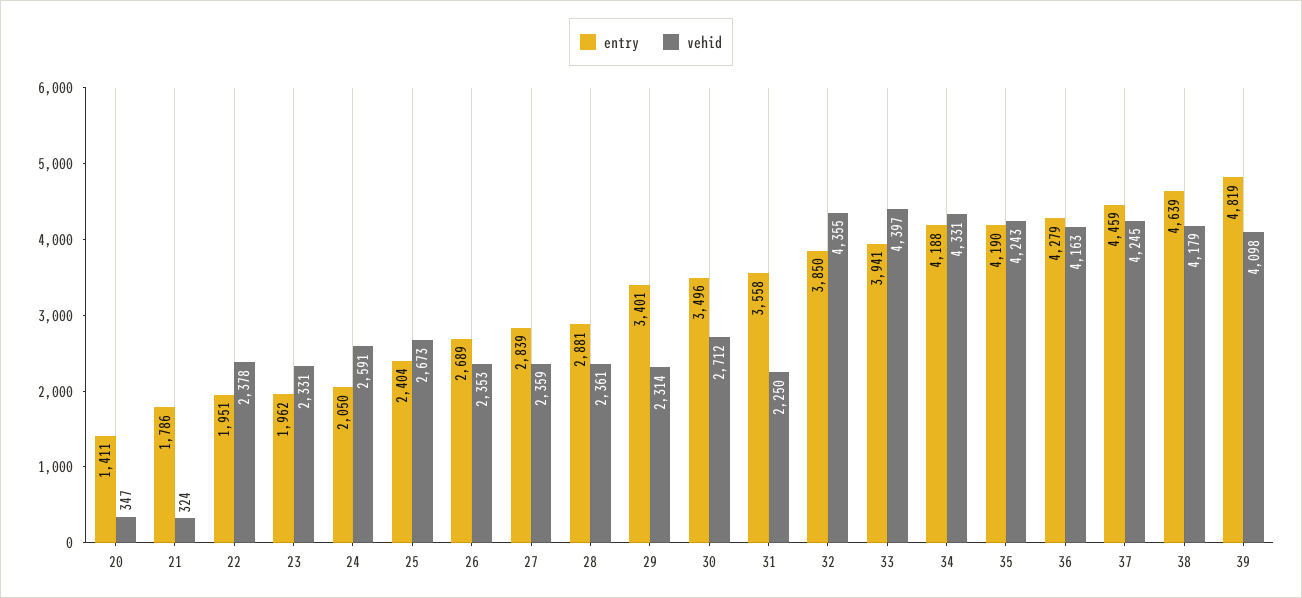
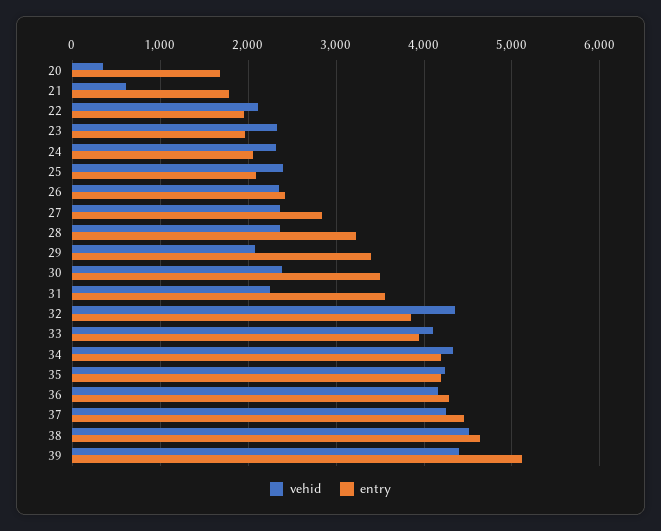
  {
    "entry": {
-     "20": 1411,
+     "20": 1700,
      "21": 1786,
      "22": 1951,
      "23": 1962,
      "24": 2050,
-     "25": 2404,
+     "25": 2100,
-     "26": 2689,
+     "26": 2400,
      "27": 2839,
-     "28": 2881,
+     "28": 3200,
      "29": 3401,
      "30": 3496,
      "31": 3558,
      "32": 3850,
      "33": 3941,
      "34": 4188,
      "35": 4190,
      "36": 4279,
      "37": 4459,
      "38": 4639,
-     "39": 4819
+     "39": 5100
    },
    "vehid": {
      "20": 347,
-     "21": 324,
+     "21": 600,
-     "22": 2378,
+     "22": 2100,
      "23": 2331,
-     "24": 2591,
+     "24": 2300,
-     "25": 2673,
+     "25": 2400,
      "26": 2353,
      "27": 2359,
      "28": 2361,
-     "29": 2314,
+     "29": 2100,
-     "30": 2712,
+     "30": 2400,
      "31": 2250,
      "32": 4355,
-     "33": 4397,
+     "33": 4100,
      "34": 4331,
      "35": 4243,
      "36": 4163,
      "37": 4245,
-     "38": 4179,
+     "38": 4500,
-     "39": 4098
+     "39": 4400
    }
  }

